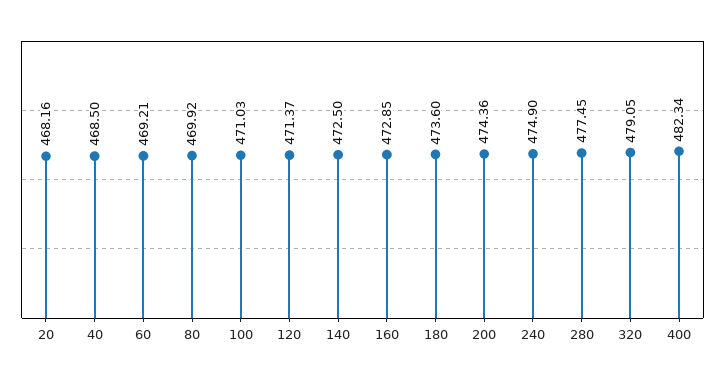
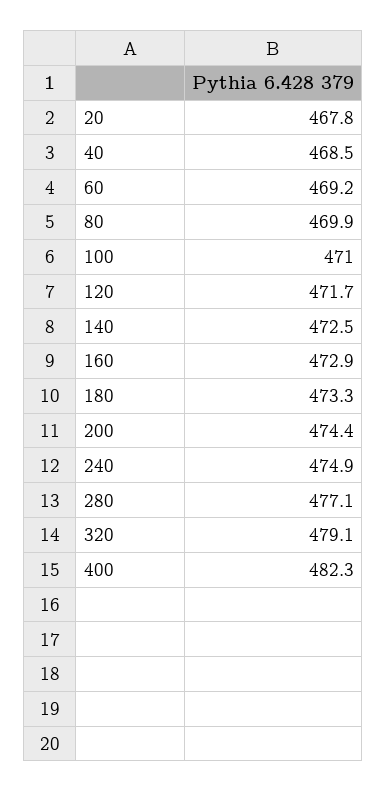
  {
-   "20": 468.16,
+   "20": 467.8,
    "40": 468.5,
    "60": 469.21,
    "80": 469.92,
    "100": 471.03,
-   "120": 471.37,
+   "120": 471.7,
    "140": 472.5,
    "160": 472.85,
-   "180": 473.6,
+   "180": 473.3,
    "200": 474.36,
    "240": 474.9,
-   "280": 477.45,
+   "280": 477.1,
    "320": 479.05,
    "400": 482.34
  }

